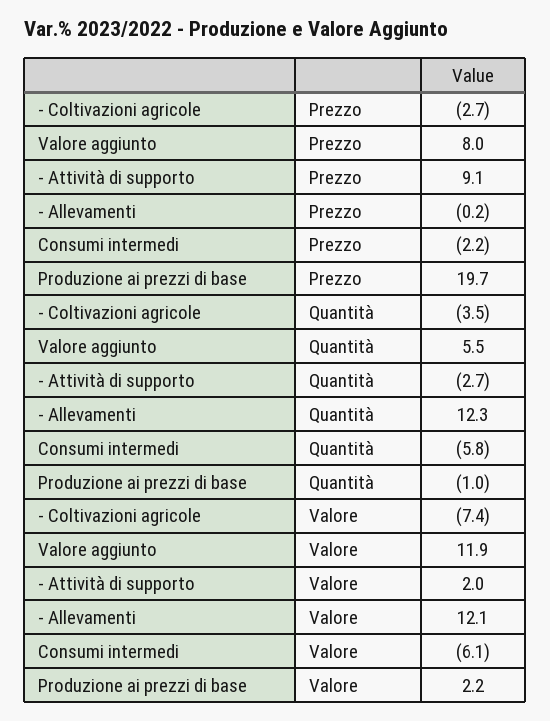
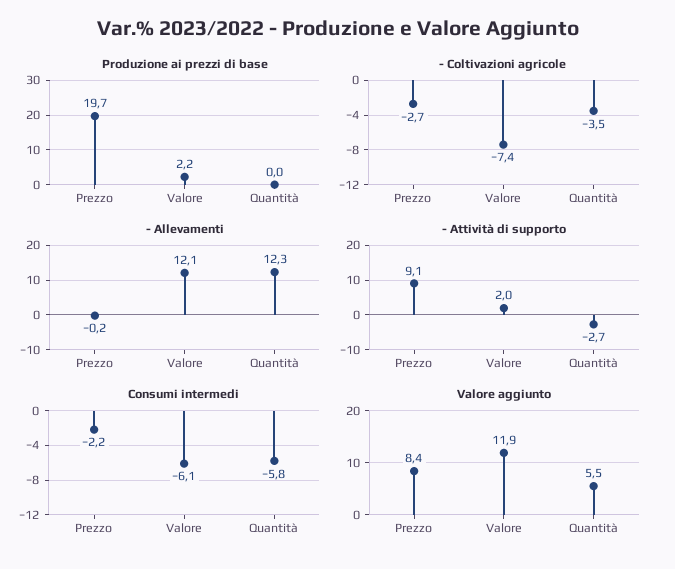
  {
    "- Coltivazioni agricole": {
      "Prezzo": -2.7,
      "Quantità": -3.5,
      "Valore": -7.4
    },
    "Valore aggiunto": {
-     "Prezzo": 8,
+     "Prezzo": 8.4,
      "Quantità": 5.5,
      "Valore": 11.9
    },
    "- Attività di supporto": {
      "Prezzo": 9.1,
      "Quantità": -2.7,
      "Valore": 2
    },
    "- Allevamenti": {
      "Prezzo": -0.2,
      "Quantità": 12.3,
      "Valore": 12.1
    },
    "Consumi intermedi": {
      "Prezzo": -2.2,
      "Quantità": -5.8,
      "Valore": -6.1
    },
    "Produzione ai prezzi di base": {
      "Prezzo": 19.7,
-     "Quantità": -1,
+     "Quantità": 0,
      "Valore": 2.2
    }
  }

